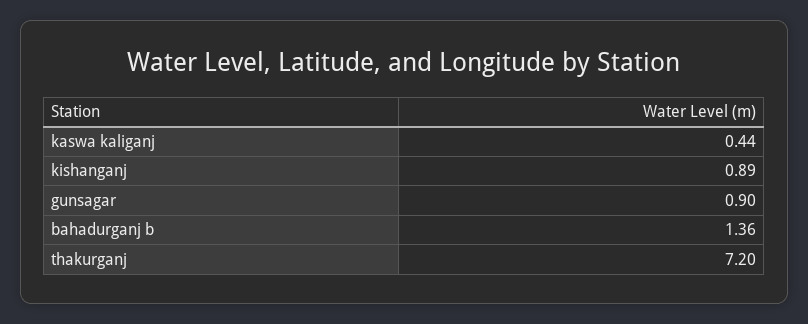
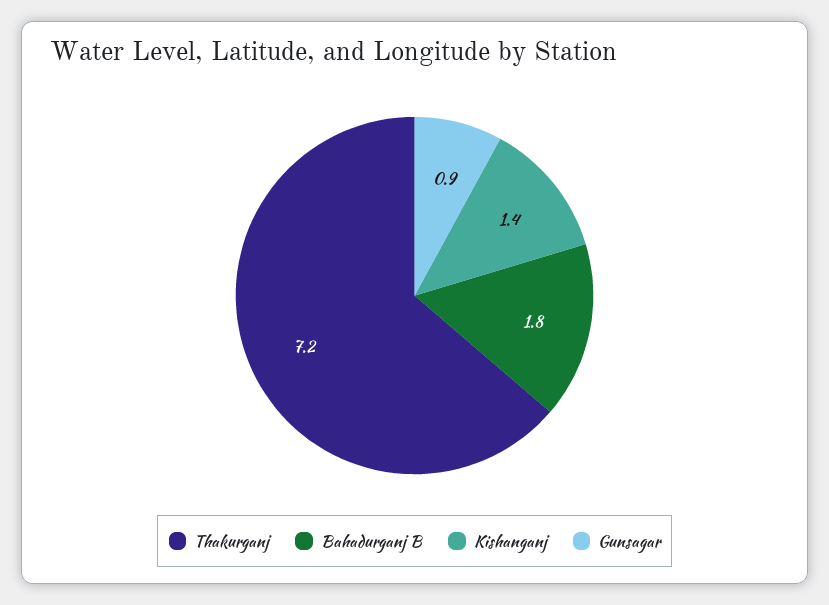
  {
-   "kaswa kaliganj": 0.44,
-   "kishanganj": 0.89,
+   "kishanganj": 1.4,
    "gunsagar": 0.9,
-   "bahadurganj b": 1.36,
+   "bahadurganj b": 1.8,
    "thakurganj": 7.2
  }

